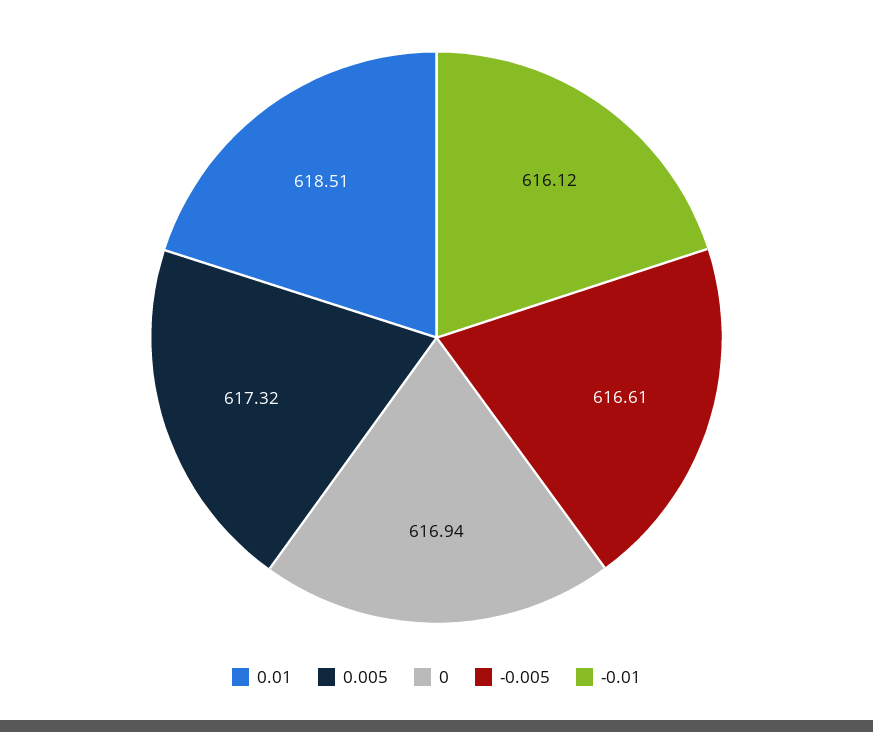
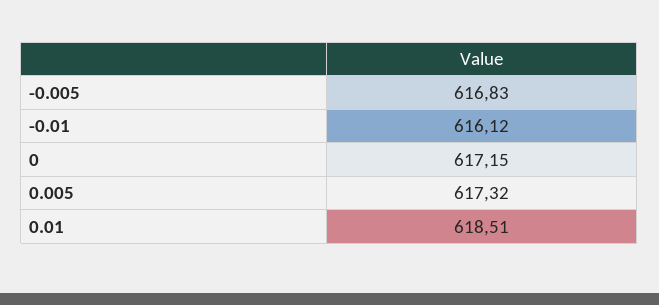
  {
    "0.01": 618.51,
    "0.005": 617.32,
-   "0": 616.94,
+   "0": 617.15,
-   "-0.005": 616.61,
+   "-0.005": 616.83,
    "-0.01": 616.12
  }

